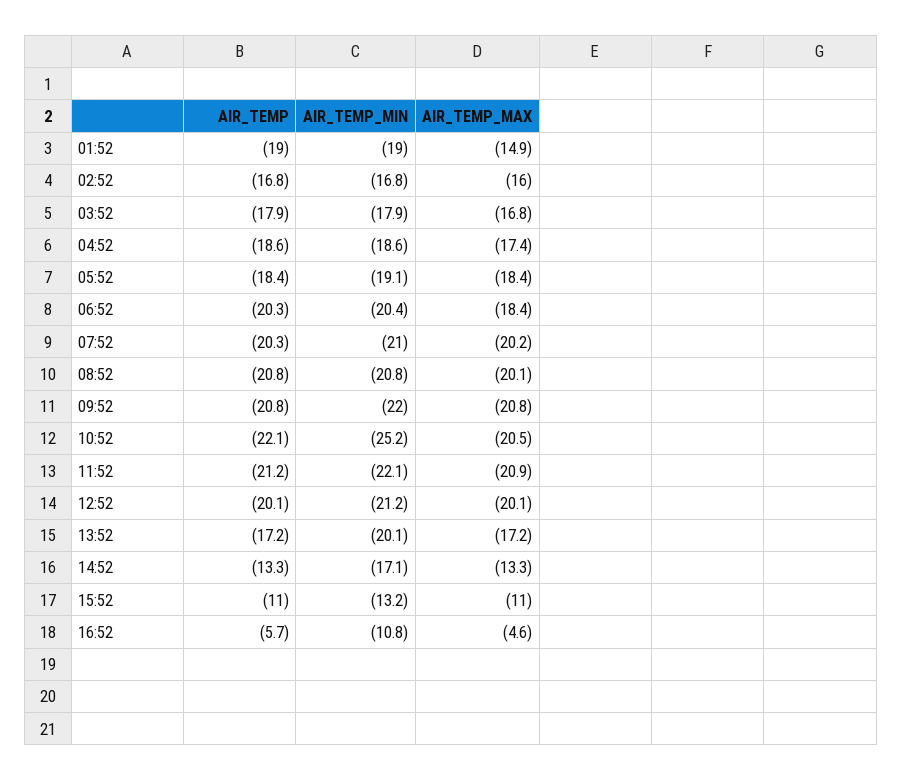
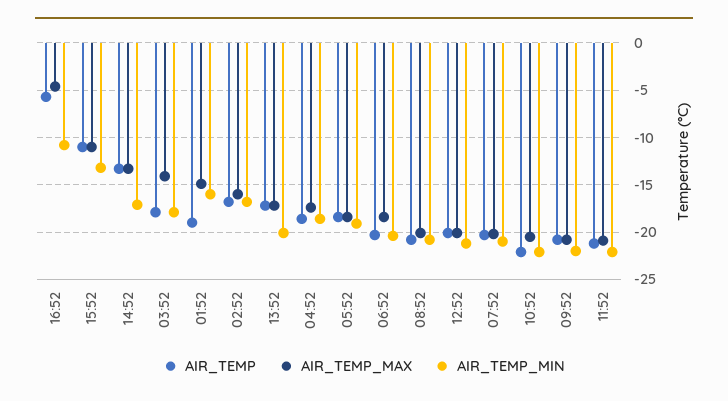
  {
    "AIR_TEMP": {
      "01:52": -19,
      "02:52": -16.8,
      "03:52": -17.9,
      "04:52": -18.6,
      "05:52": -18.4,
      "06:52": -20.3,
      "07:52": -20.3,
      "08:52": -20.8,
      "09:52": -20.8,
      "10:52": -22.1,
      "11:52": -21.2,
      "12:52": -20.1,
      "13:52": -17.2,
      "14:52": -13.3,
      "15:52": -11,
      "16:52": -5.7
    },
    "AIR_TEMP_MIN": {
-     "01:52": -19,
+     "01:52": -16,
      "02:52": -16.8,
      "03:52": -17.9,
      "04:52": -18.6,
      "05:52": -19.1,
      "06:52": -20.4,
      "07:52": -21,
      "08:52": -20.8,
      "09:52": -22,
-     "10:52": -25.2,
+     "10:52": -22,
      "11:52": -22.1,
      "12:52": -21.2,
      "13:52": -20.1,
      "14:52": -17.1,
      "15:52": -13.2,
      "16:52": -10.8
    },
    "AIR_TEMP_MAX": {
      "01:52": -14.9,
      "02:52": -16,
-     "03:52": -16.8,
+     "03:52": -14,
      "04:52": -17.4,
      "05:52": -18.4,
      "06:52": -18.4,
      "07:52": -20.2,
      "08:52": -20.1,
      "09:52": -20.8,
      "10:52": -20.5,
      "11:52": -20.9,
      "12:52": -20.1,
      "13:52": -17.2,
      "14:52": -13.3,
      "15:52": -11,
      "16:52": -4.6
    }
  }

